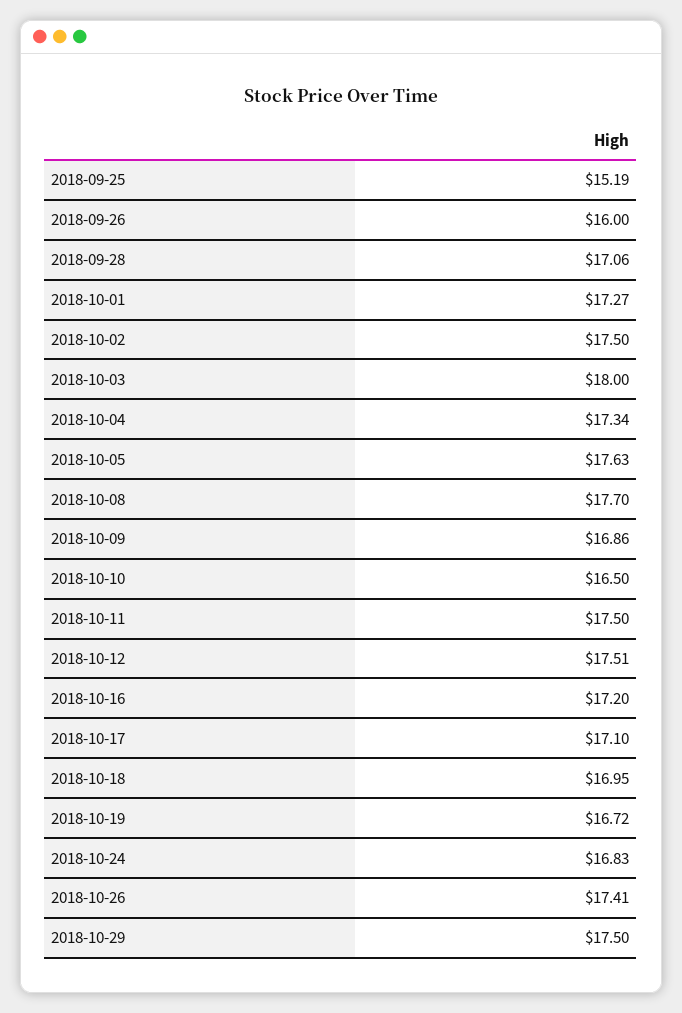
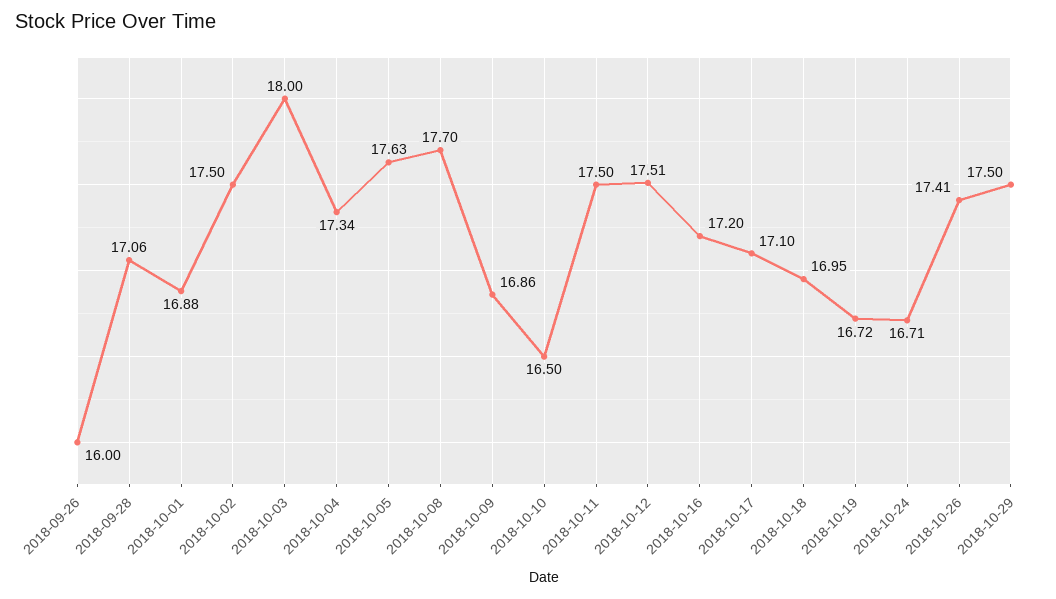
  {
-   "2018-09-25": 15.19,
    "2018-09-26": 16,
    "2018-09-28": 17.06,
-   "2018-10-01": 17.27,
+   "2018-10-01": 16.88,
    "2018-10-02": 17.5,
    "2018-10-03": 18,
    "2018-10-04": 17.34,
    "2018-10-05": 17.63,
    "2018-10-08": 17.7,
    "2018-10-09": 16.86,
    "2018-10-10": 16.5,
    "2018-10-11": 17.5,
    "2018-10-12": 17.51,
    "2018-10-16": 17.2,
    "2018-10-17": 17.1,
    "2018-10-18": 16.95,
    "2018-10-19": 16.72,
-   "2018-10-24": 16.83,
+   "2018-10-24": 16.71,
    "2018-10-26": 17.41,
    "2018-10-29": 17.5
  }

